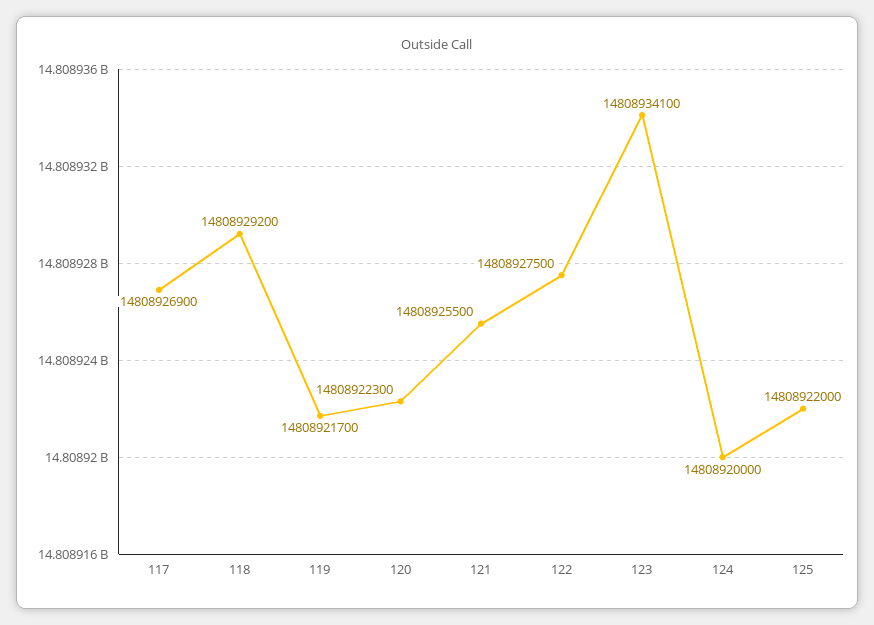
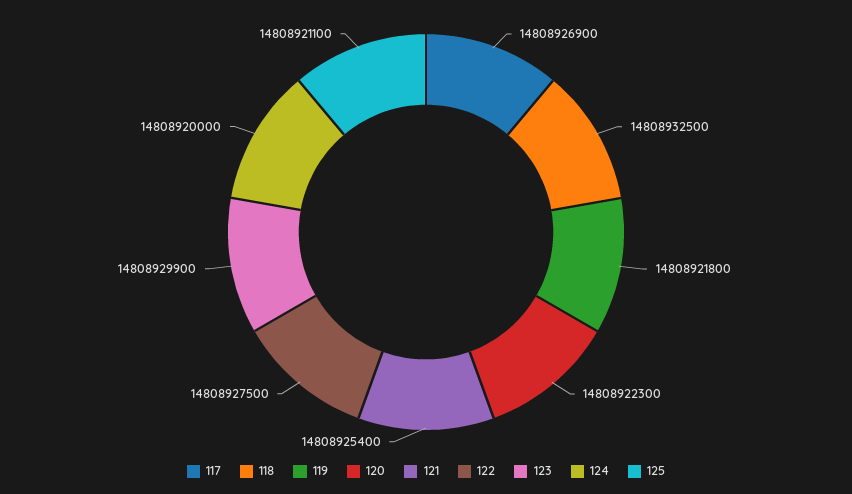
  {
    "117": 14808926900,
-   "118": 14808929200,
+   "118": 14808932500,
-   "119": 14808921700,
+   "119": 14808921800,
    "120": 14808922300,
-   "121": 14808925500,
+   "121": 14808925400,
    "122": 14808927500,
-   "123": 14808934100,
+   "123": 14808929900,
    "124": 14808920000,
-   "125": 14808922000
+   "125": 14808921100
  }

